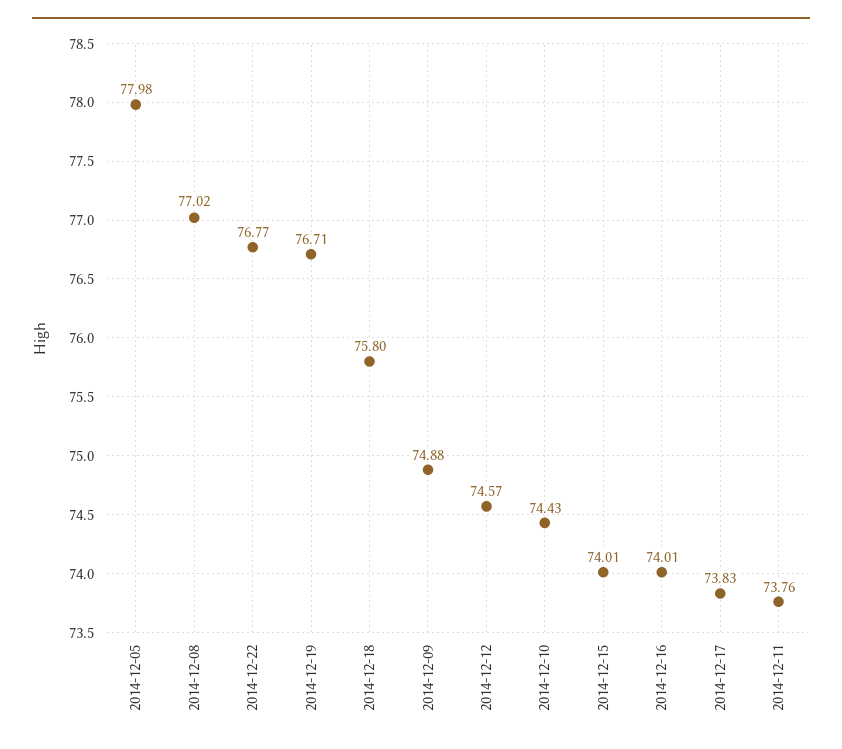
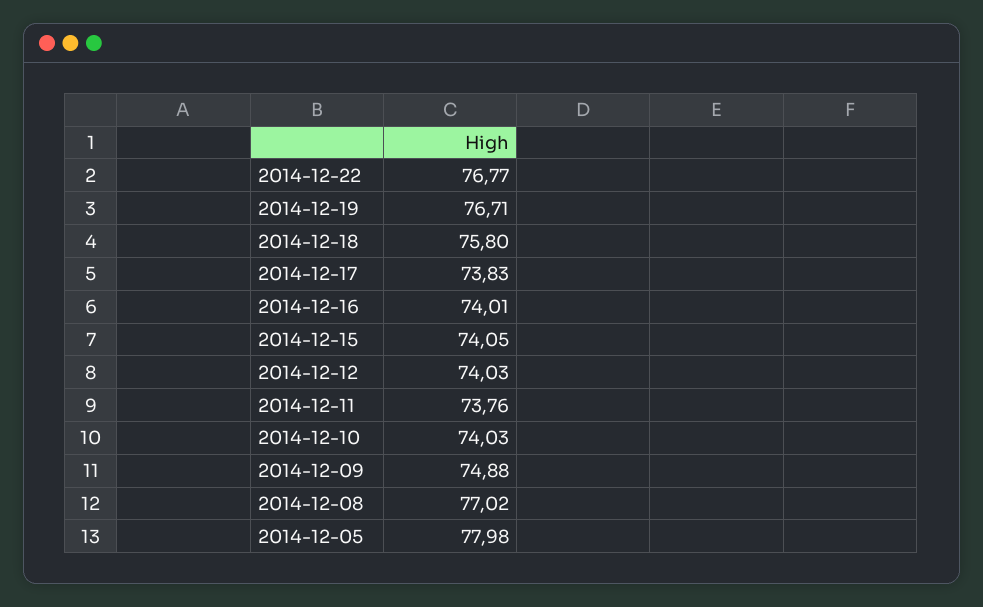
  {
    "2014-12-05": 77.98,
    "2014-12-08": 77.02,
    "2014-12-22": 76.77,
    "2014-12-19": 76.71,
    "2014-12-18": 75.8,
    "2014-12-09": 74.88,
-   "2014-12-12": 74.57,
+   "2014-12-12": 74.03,
-   "2014-12-10": 74.43,
+   "2014-12-10": 74.03,
-   "2014-12-15": 74.01,
+   "2014-12-15": 74.05,
    "2014-12-16": 74.01,
    "2014-12-17": 73.83,
    "2014-12-11": 73.76
  }

